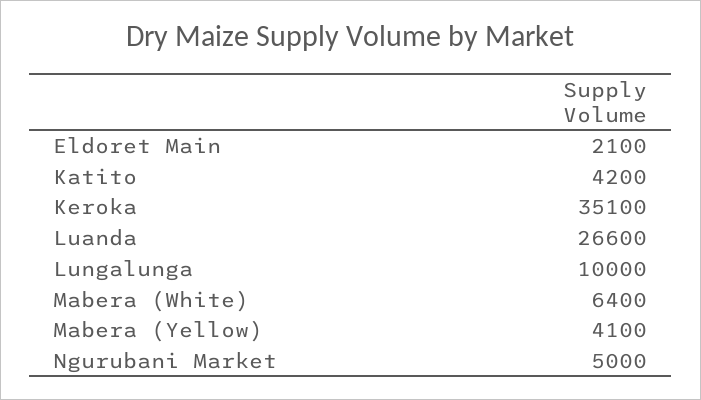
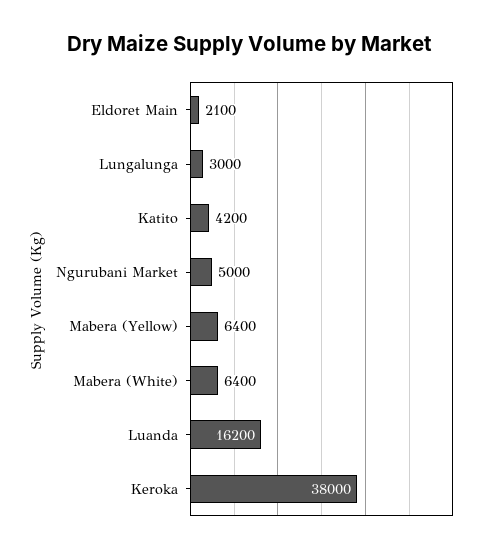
  {
    "Eldoret Main": 2100,
    "Katito": 4200,
-   "Keroka": 35100,
+   "Keroka": 38000,
-   "Luanda": 26600,
+   "Luanda": 16200,
-   "Lungalunga": 10000,
+   "Lungalunga": 3000,
    "Mabera (White)": 6400,
-   "Mabera (Yellow)": 4100,
+   "Mabera (Yellow)": 6400,
    "Ngurubani Market": 5000
  }

